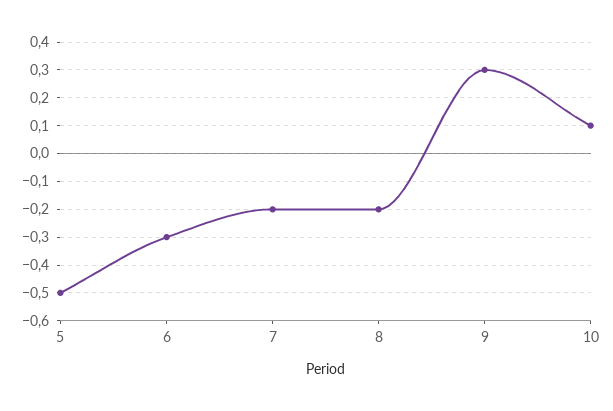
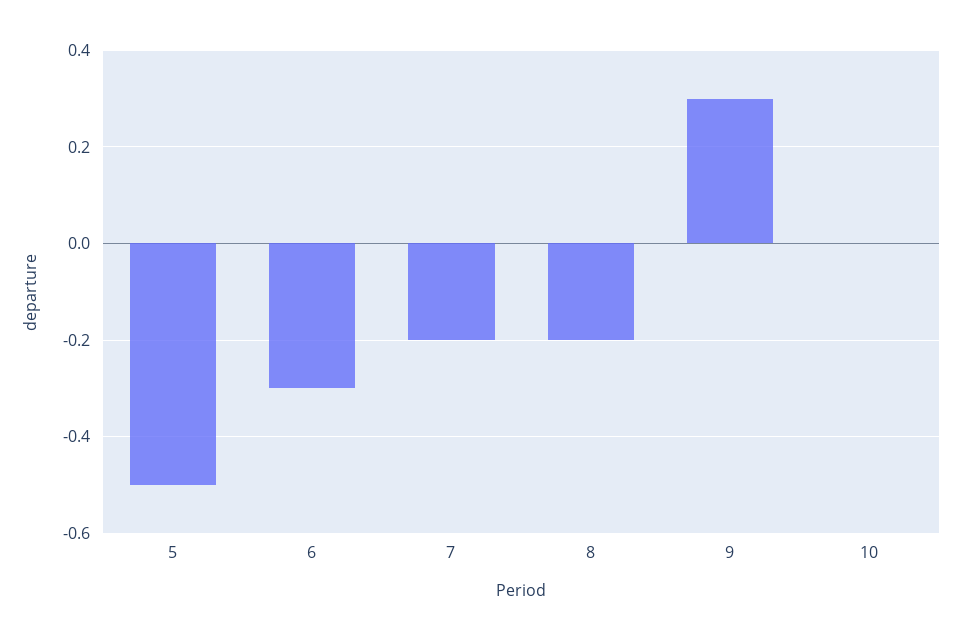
  {
    "5": -0.5,
    "6": -0.3,
    "7": -0.2,
    "8": -0.2,
    "9": 0.3,
-   "10": 0.1
+   "10": 0
  }

